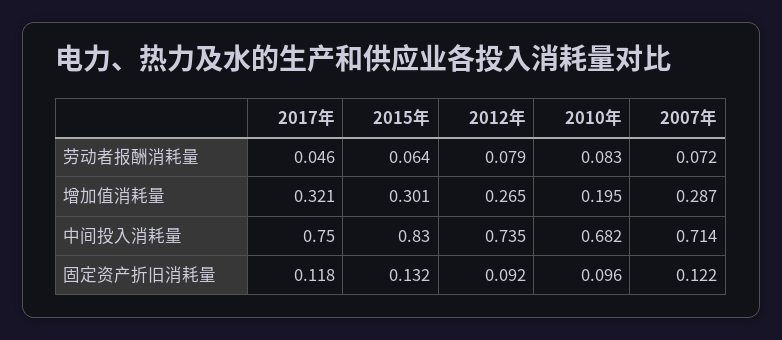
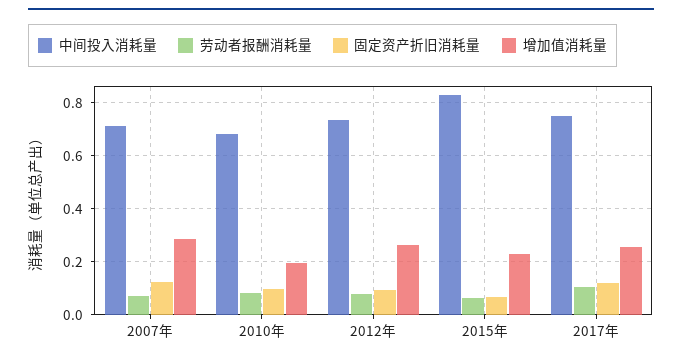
  {
    "劳动者报酬消耗量": {
-     "2017年": 0.046,
+     "2017年": 0.1,
      "2015年": 0.064,
      "2012年": 0.079,
      "2010年": 0.083,
      "2007年": 0.072
    },
    "增加值消耗量": {
-     "2017年": 0.321,
+     "2017年": 0.25,
-     "2015年": 0.301,
+     "2015年": 0.225,
      "2012年": 0.265,
      "2010年": 0.195,
      "2007年": 0.287
    },
    "中间投入消耗量": {
      "2017年": 0.75,
      "2015年": 0.83,
      "2012年": 0.735,
      "2010年": 0.682,
      "2007年": 0.714
    },
    "固定资产折旧消耗量": {
      "2017年": 0.118,
-     "2015年": 0.132,
+     "2015年": 0.075,
      "2012年": 0.092,
      "2010年": 0.096,
      "2007年": 0.122
    }
  }

